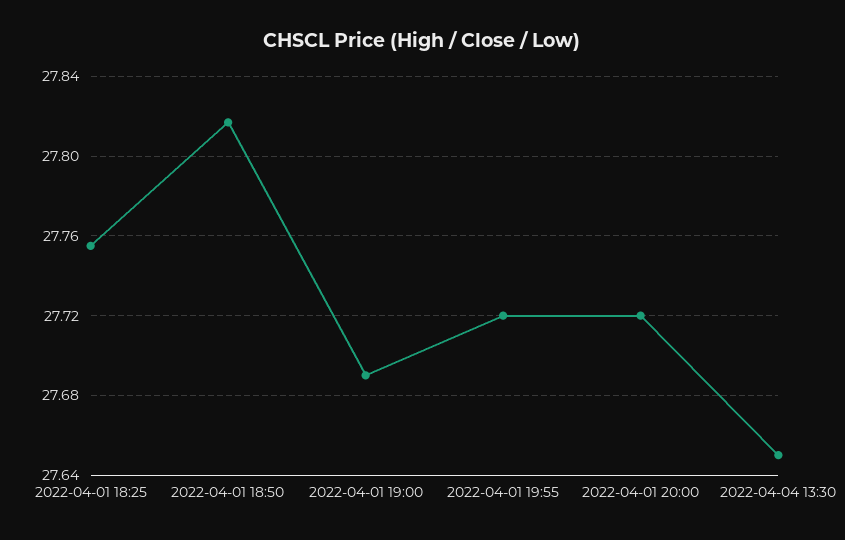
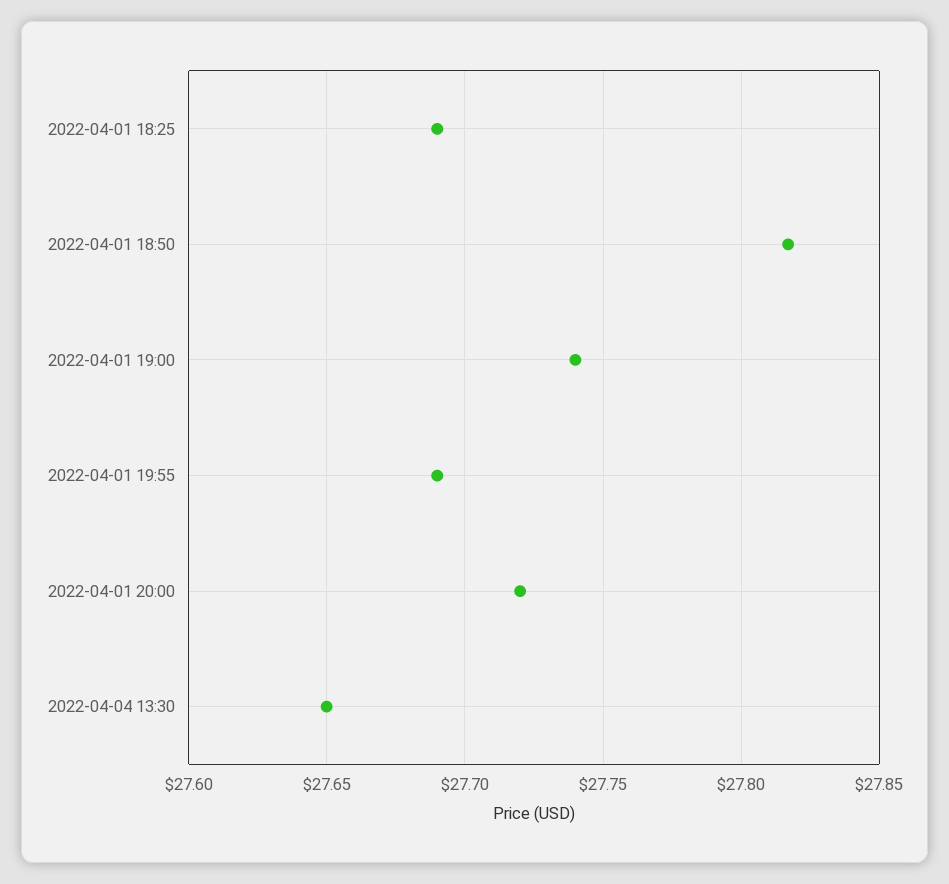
  {
-   "2022-04-01 18:25": 27.755,
+   "2022-04-01 18:25": 27.69,
    "2022-04-01 18:50": 27.815,
-   "2022-04-01 19:00": 27.69,
+   "2022-04-01 19:00": 27.74,
-   "2022-04-01 19:55": 27.72,
+   "2022-04-01 19:55": 27.69,
    "2022-04-01 20:00": 27.72,
    "2022-04-04 13:30": 27.65
  }

